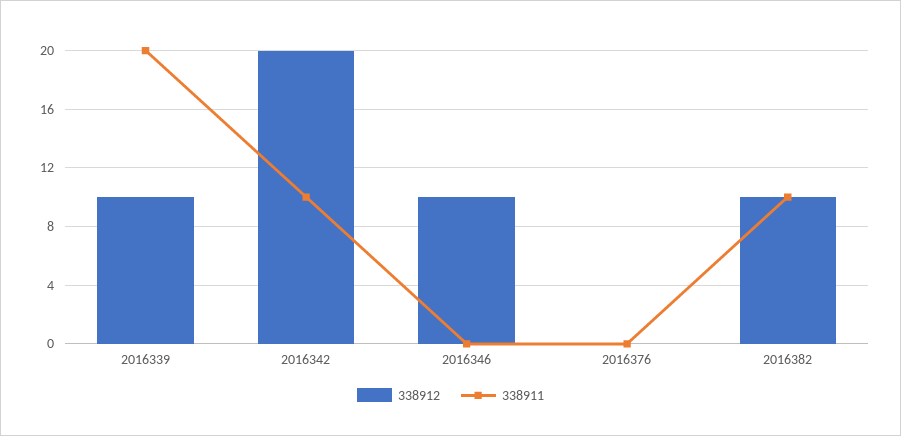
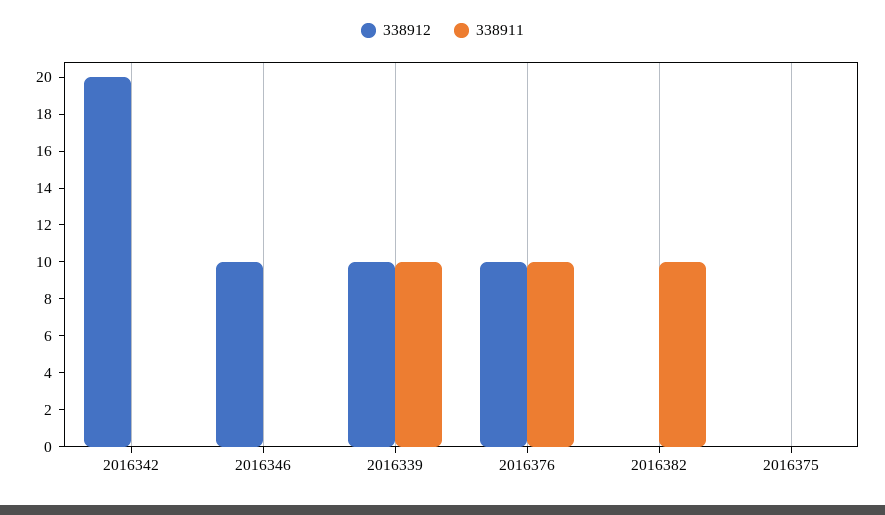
  {
    "338912": {
      "2016339": 10,
      "2016342": 20,
      "2016346": 10,
-     "2016376": 0,
+     "2016376": 10,
-     "2016382": 10
+     "2016382": 0,
+     "2016375": 0
    },
    "338911": {
-     "2016339": 20,
+     "2016339": 10,
-     "2016342": 10,
+     "2016342": 0,
      "2016346": 0,
-     "2016376": 0,
+     "2016376": 10,
-     "2016382": 10
+     "2016382": 10,
+     "2016375": 0
    }
  }

